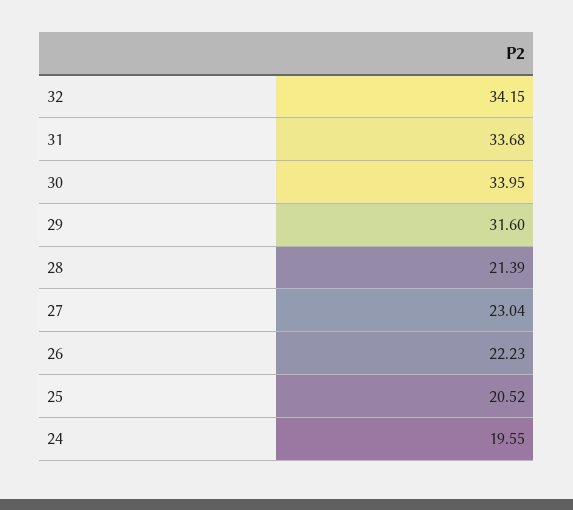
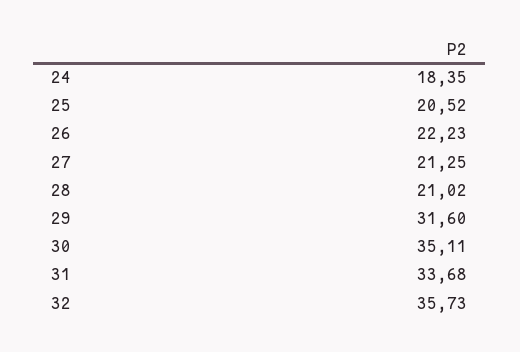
  {
-   "32": 34.15,
+   "32": 35.73,
    "31": 33.68,
-   "30": 33.95,
+   "30": 35.11,
    "29": 31.6,
-   "28": 21.39,
+   "28": 21.02,
-   "27": 23.04,
+   "27": 21.25,
    "26": 22.23,
    "25": 20.52,
-   "24": 19.55
+   "24": 18.35
  }

